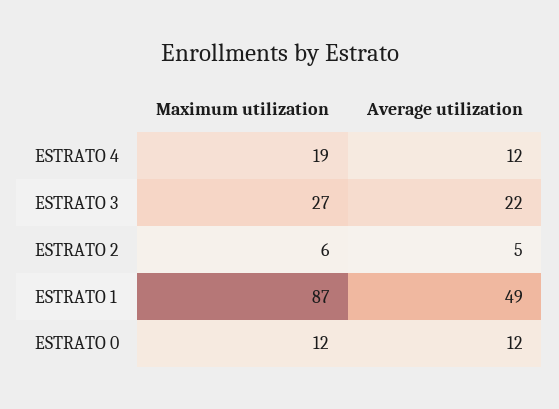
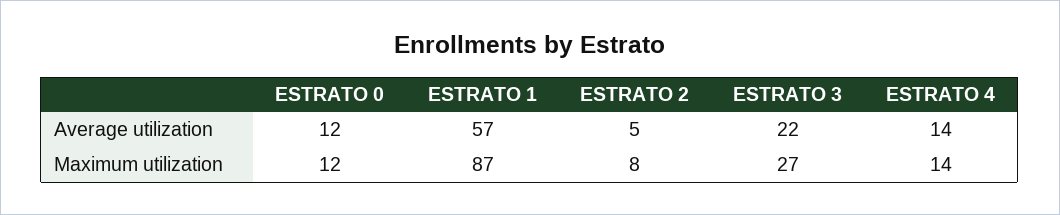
  {
    "Maximum utilization": {
-     "ESTRATO 4": 19,
+     "ESTRATO 4": 14,
      "ESTRATO 3": 27,
-     "ESTRATO 2": 6,
+     "ESTRATO 2": 8,
      "ESTRATO 1": 87,
      "ESTRATO 0": 12
    },
    "Average utilization": {
-     "ESTRATO 4": 12,
+     "ESTRATO 4": 14,
      "ESTRATO 3": 22,
      "ESTRATO 2": 5,
-     "ESTRATO 1": 49,
+     "ESTRATO 1": 57,
      "ESTRATO 0": 12
    }
  }

